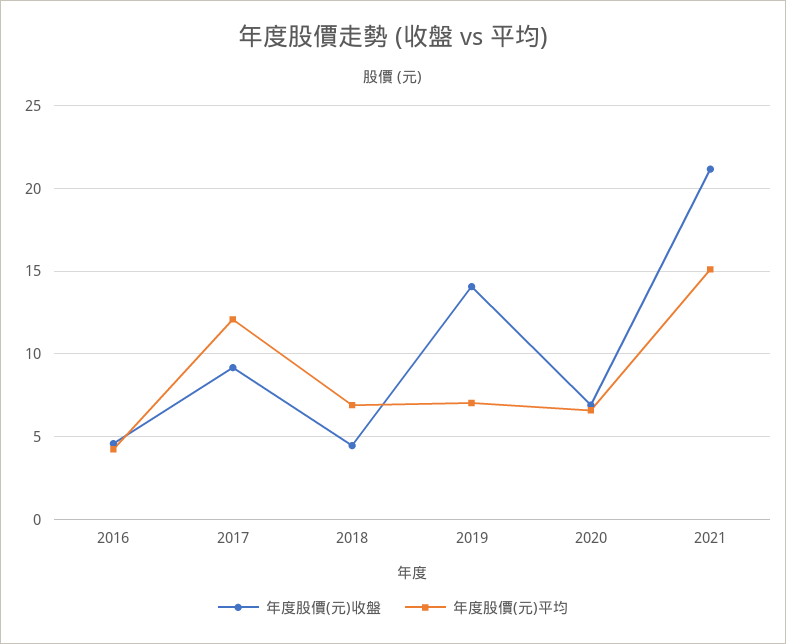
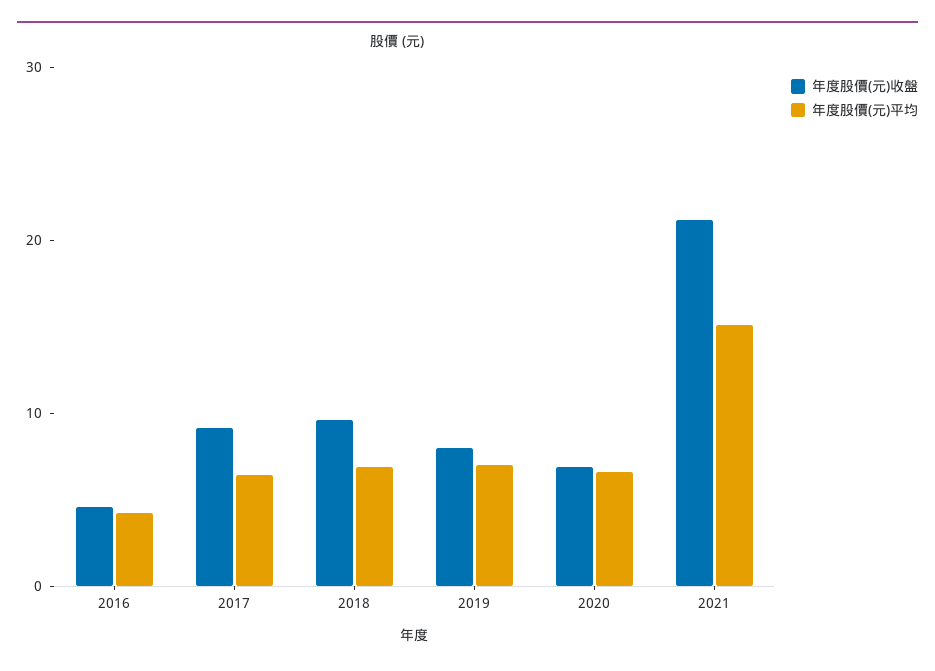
  {
    "年度股價(元)收盤": {
      "2016": 4.5,
      "2017": 9,
-     "2018": 4.5,
+     "2018": 10,
-     "2019": 14,
+     "2019": 8,
      "2020": 7,
      "2021": 21
    },
    "年度股價(元)平均": {
      "2016": 4,
-     "2017": 12,
+     "2017": 6,
      "2018": 7,
      "2019": 7,
      "2020": 6.5,
      "2021": 15
    }
  }

